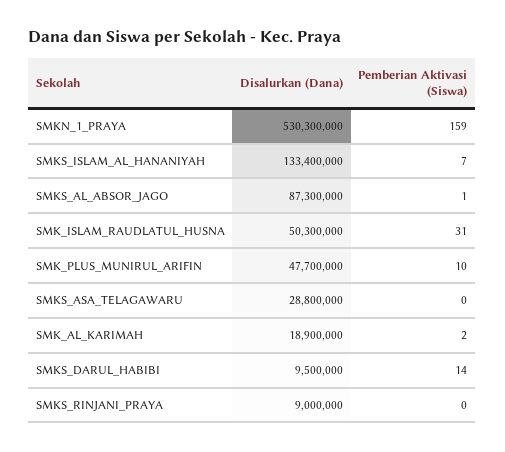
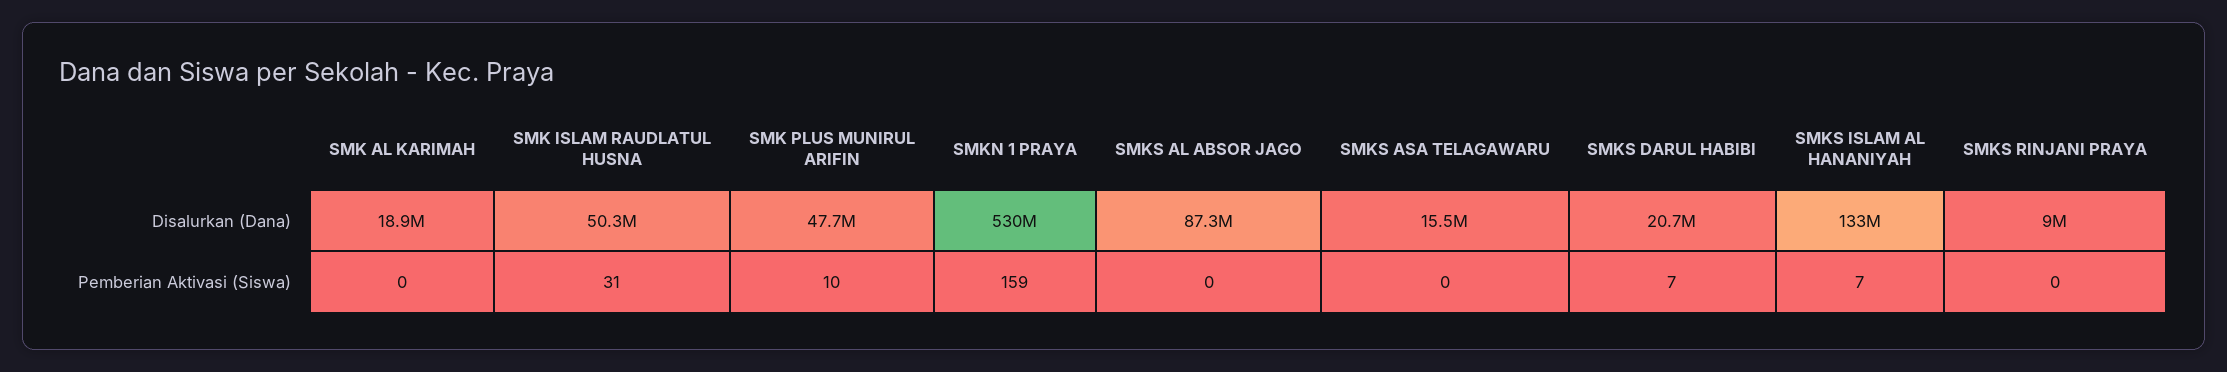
  {
    "Disalurkan (Dana)": {
      "SMKN_1_PRAYA": 530300000,
      "SMKS_ISLAM_AL_HANANIYAH": 133400000,
      "SMKS_AL_ABSOR_JAGO": 87300000,
      "SMK_ISLAM_RAUDLATUL_HUSNA": 50300000,
      "SMK_PLUS_MUNIRUL_ARIFIN": 47700000,
-     "SMKS_ASA_TELAGAWARU": 28800000,
+     "SMKS_ASA_TELAGAWARU": 15500000,
      "SMK_AL_KARIMAH": 18900000,
-     "SMKS_DARUL_HABIBI": 9500000,
+     "SMKS_DARUL_HABIBI": 20700000,
      "SMKS_RINJANI_PRAYA": 9000000
    },
    "Pemberian Aktivasi (Siswa)": {
      "SMKN_1_PRAYA": 159,
      "SMKS_ISLAM_AL_HANANIYAH": 7,
-     "SMKS_AL_ABSOR_JAGO": 1,
+     "SMKS_AL_ABSOR_JAGO": 0,
      "SMK_ISLAM_RAUDLATUL_HUSNA": 31,
      "SMK_PLUS_MUNIRUL_ARIFIN": 10,
      "SMKS_ASA_TELAGAWARU": 0,
-     "SMK_AL_KARIMAH": 2,
+     "SMK_AL_KARIMAH": 0,
-     "SMKS_DARUL_HABIBI": 14,
+     "SMKS_DARUL_HABIBI": 7,
      "SMKS_RINJANI_PRAYA": 0
    }
  }

